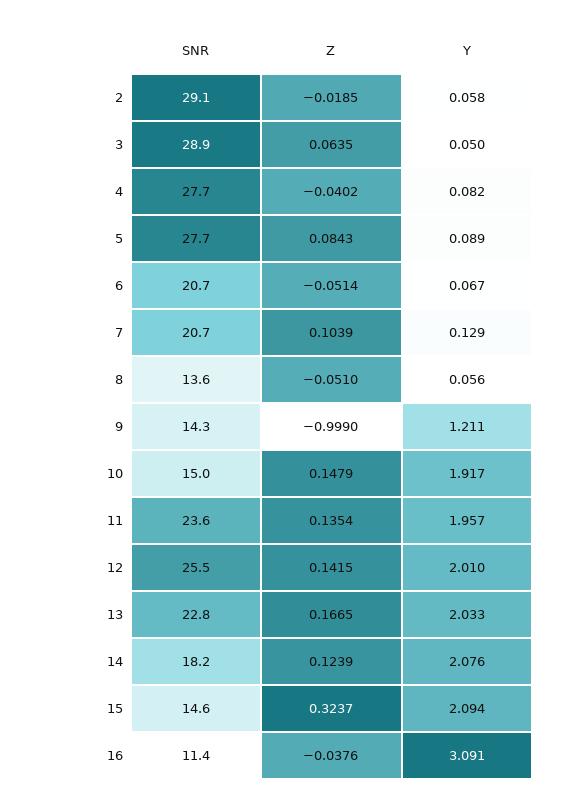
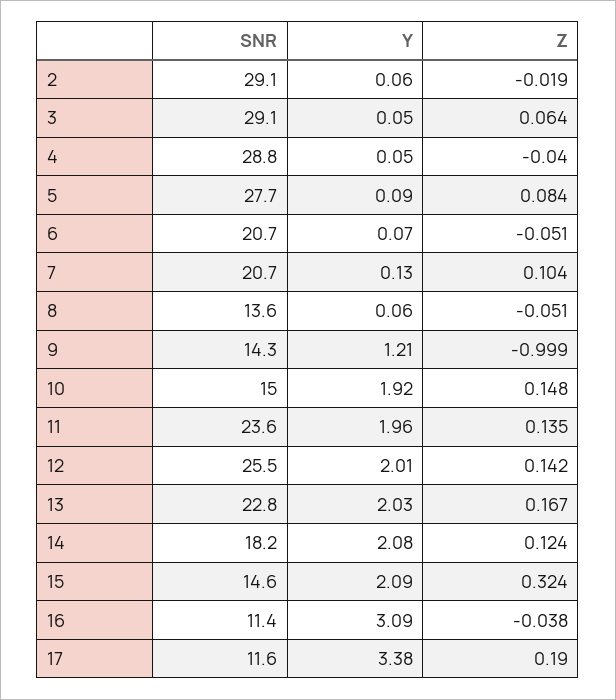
  {
    "SNR": {
      "2": 29.1,
-     "3": 28.9,
+     "3": 29.1,
-     "4": 27.7,
+     "4": 28.8,
      "5": 27.7,
      "6": 20.7,
      "7": 20.7,
      "8": 13.6,
      "9": 14.3,
      "10": 15,
      "11": 23.6,
      "12": 25.5,
      "13": 22.8,
      "14": 18.2,
      "15": 14.6,
-     "16": 11.4
+     "16": 11.4,
+     "17": 11.6
    },
    "Z": {
      "2": -0.0185,
      "3": 0.0635,
      "4": -0.0402,
      "5": 0.0843,
      "6": -0.0514,
      "7": 0.1039,
      "8": -0.051,
      "9": -0.999,
      "10": 0.1479,
      "11": 0.1354,
      "12": 0.1415,
      "13": 0.1665,
      "14": 0.1239,
      "15": 0.3237,
-     "16": -0.0376
+     "16": -0.0376,
+     "17": 0.19
    },
    "Y": {
      "2": 0.058,
      "3": 0.05,
-     "4": 0.082,
+     "4": 0.05,
      "5": 0.089,
      "6": 0.067,
      "7": 0.129,
      "8": 0.056,
      "9": 1.211,
      "10": 1.917,
      "11": 1.957,
      "12": 2.01,
      "13": 2.033,
      "14": 2.076,
      "15": 2.094,
-     "16": 3.091
+     "16": 3.091,
+     "17": 3.38
    }
  }

